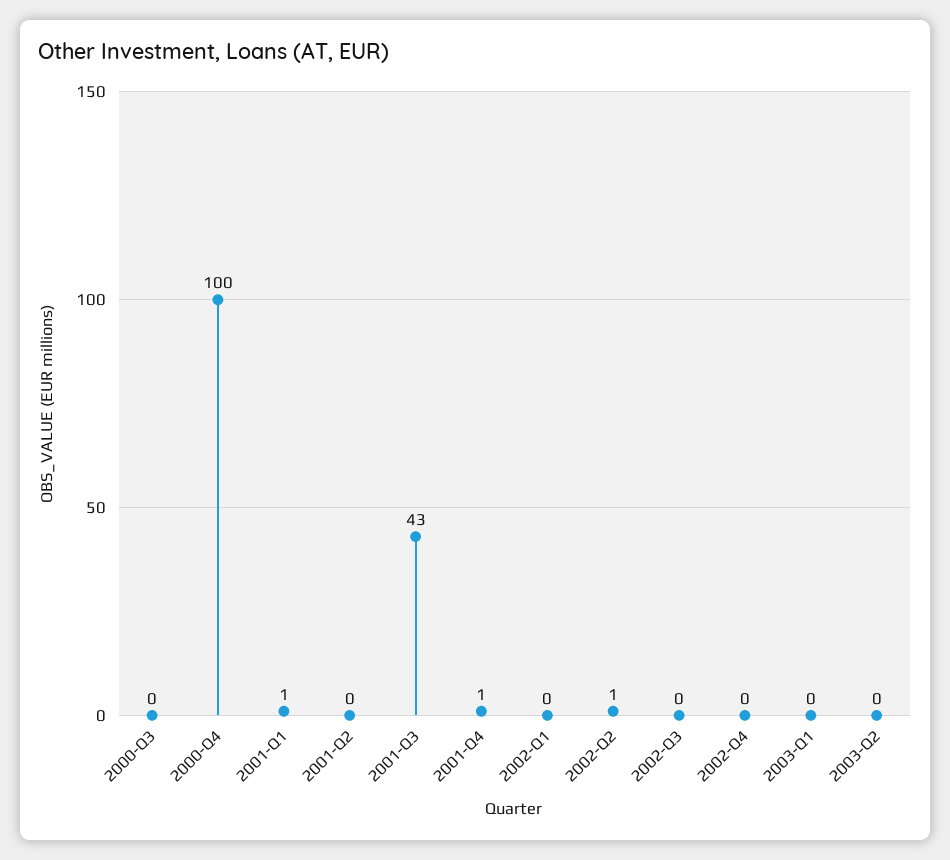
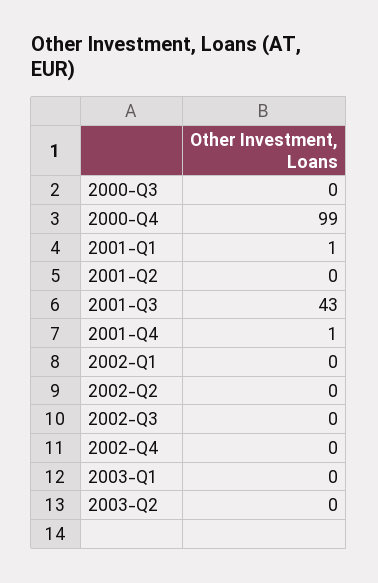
  {
    "2000-Q3": 0,
-   "2000-Q4": 100,
+   "2000-Q4": 99,
    "2001-Q1": 1,
    "2001-Q2": 0,
    "2001-Q3": 43,
    "2001-Q4": 1,
    "2002-Q1": 0,
-   "2002-Q2": 1,
+   "2002-Q2": 0,
    "2002-Q3": 0,
    "2002-Q4": 0,
    "2003-Q1": 0,
    "2003-Q2": 0
  }

